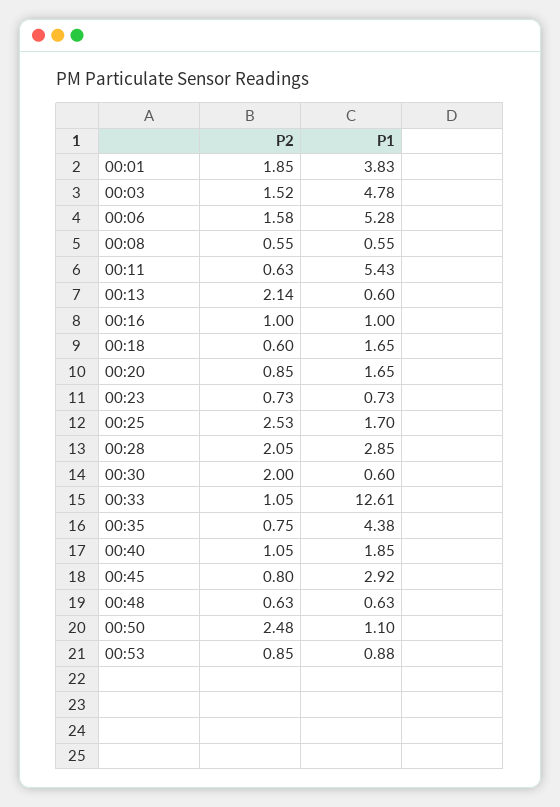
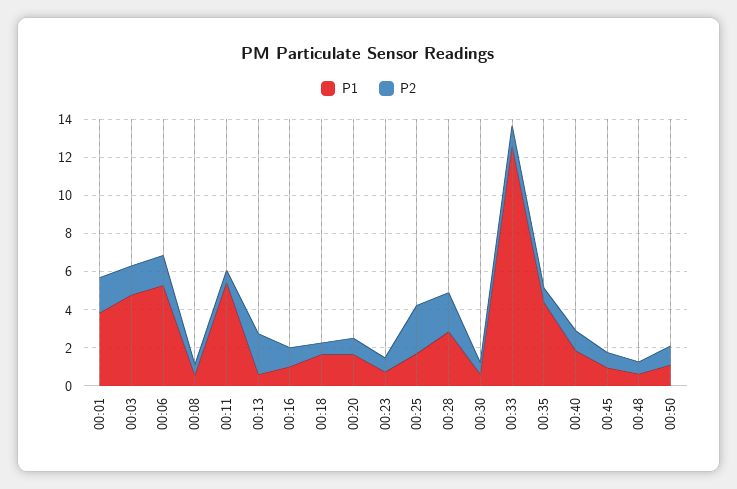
  {
    "P2": {
      "00:01": 1.85,
      "00:03": 1.52,
      "00:06": 1.58,
      "00:08": 0.55,
      "00:11": 0.63,
      "00:13": 2.14,
      "00:16": 1,
      "00:18": 0.6,
      "00:20": 0.85,
      "00:23": 0.73,
      "00:25": 2.53,
      "00:28": 2.05,
-     "00:30": 2,
+     "00:30": 0.5,
      "00:33": 1.05,
      "00:35": 0.75,
      "00:40": 1.05,
      "00:45": 0.8,
      "00:48": 0.63,
-     "00:50": 2.48,
+     "00:50": 1
-     "00:53": 0.85
    },
    "P1": {
      "00:01": 3.83,
      "00:03": 4.78,
      "00:06": 5.28,
      "00:08": 0.55,
      "00:11": 5.43,
      "00:13": 0.6,
      "00:16": 1,
      "00:18": 1.65,
      "00:20": 1.65,
      "00:23": 0.73,
      "00:25": 1.7,
      "00:28": 2.85,
      "00:30": 0.6,
      "00:33": 12.61,
      "00:35": 4.38,
      "00:40": 1.85,
-     "00:45": 2.92,
+     "00:45": 1,
      "00:48": 0.63,
-     "00:50": 1.1,
+     "00:50": 1.1
-     "00:53": 0.88
    }
  }

